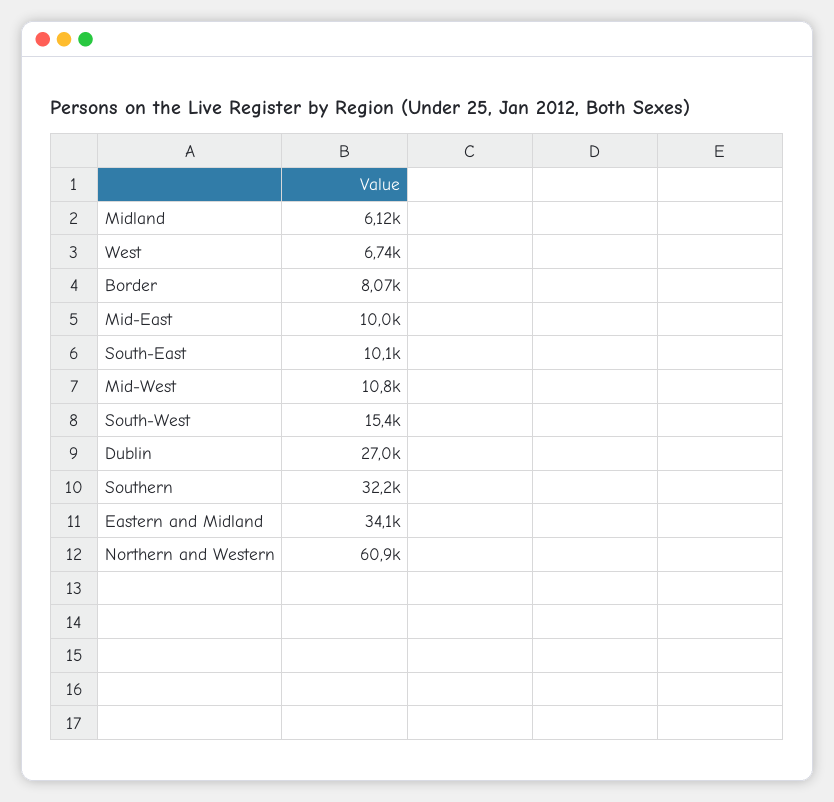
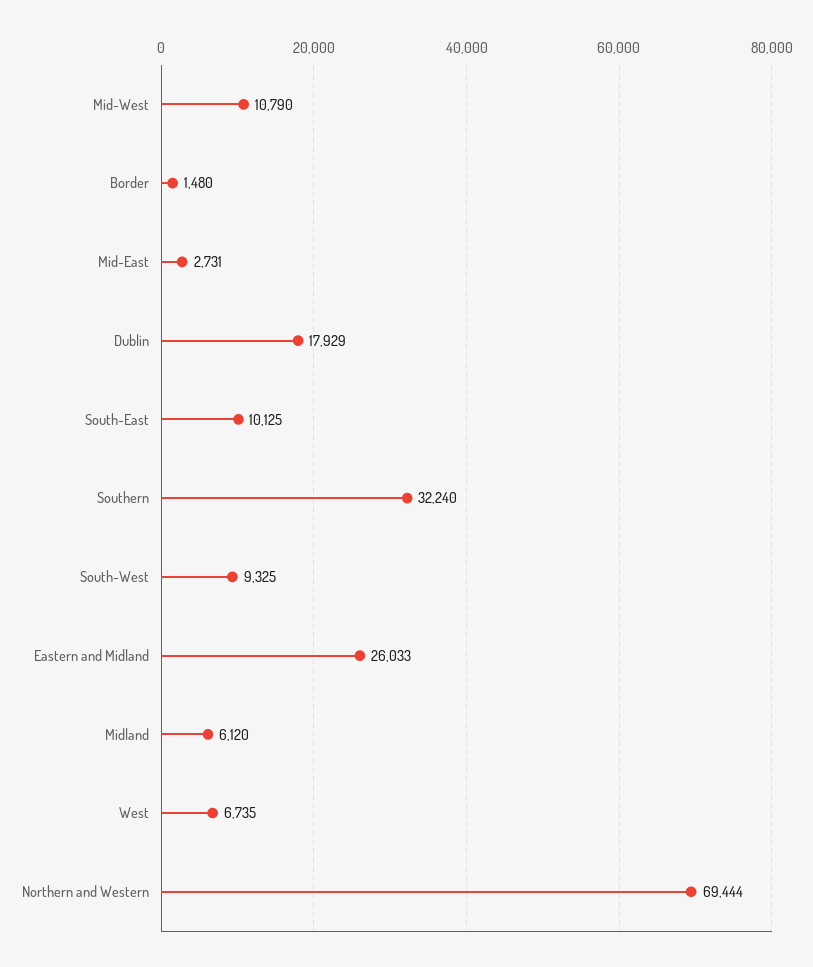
  {
    "Midland": 6120,
    "West": 6735,
-   "Border": 8070,
+   "Border": 1480,
-   "Mid-East": 10000,
+   "Mid-East": 2731,
    "South-East": 10125,
    "Mid-West": 10790,
-   "South-West": 15400,
+   "South-West": 9325,
-   "Dublin": 27000,
+   "Dublin": 17929,
    "Southern": 32240,
-   "Eastern and Midland": 34100,
+   "Eastern and Midland": 26033,
-   "Northern and Western": 60900
+   "Northern and Western": 69444
  }

